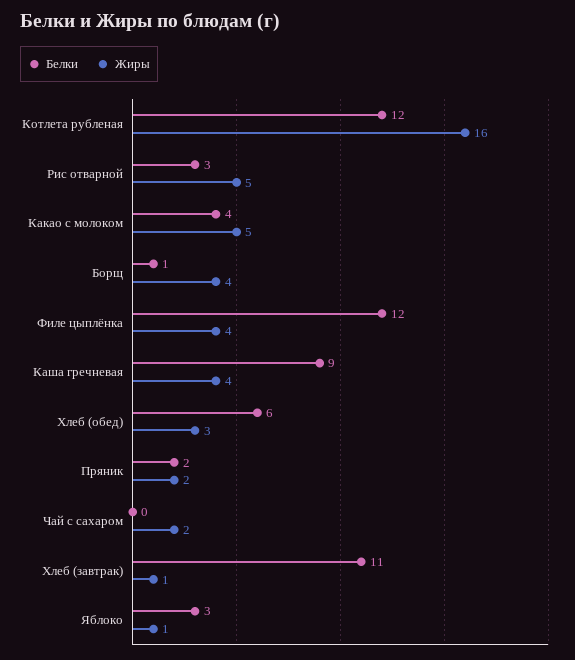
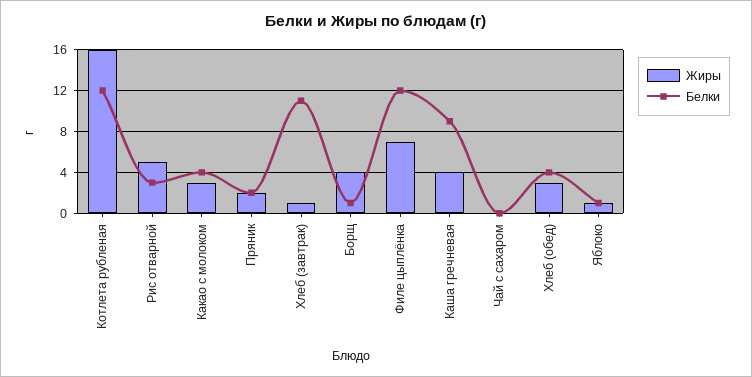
  {
    "Белки": {
      "Котлета рубленая": 12,
      "Рис отварной": 3,
      "Какао с молоком": 4,
      "Борщ": 1,
      "Филе цыплёнка": 12,
      "Каша гречневая": 9,
-     "Хлеб (обед)": 6,
+     "Хлеб (обед)": 4,
      "Пряник": 2,
      "Чай с сахаром": 0,
      "Хлеб (завтрак)": 11,
-     "Яблоко": 3
+     "Яблоко": 1
    },
    "Жиры": {
      "Котлета рубленая": 16,
      "Рис отварной": 5,
-     "Какао с молоком": 5,
+     "Какао с молоком": 3,
      "Борщ": 4,
-     "Филе цыплёнка": 4,
+     "Филе цыплёнка": 7,
      "Каша гречневая": 4,
      "Хлеб (обед)": 3,
      "Пряник": 2,
-     "Чай с сахаром": 2,
+     "Чай с сахаром": 0,
      "Хлеб (завтрак)": 1,
      "Яблоко": 1
    }
  }

